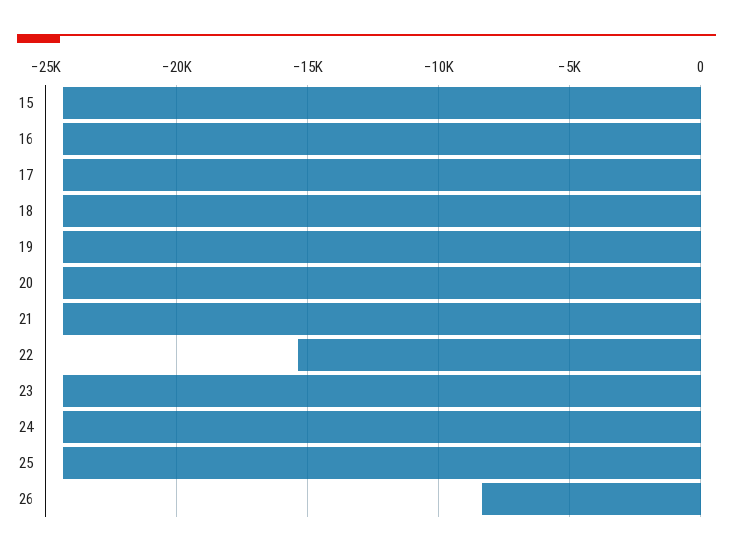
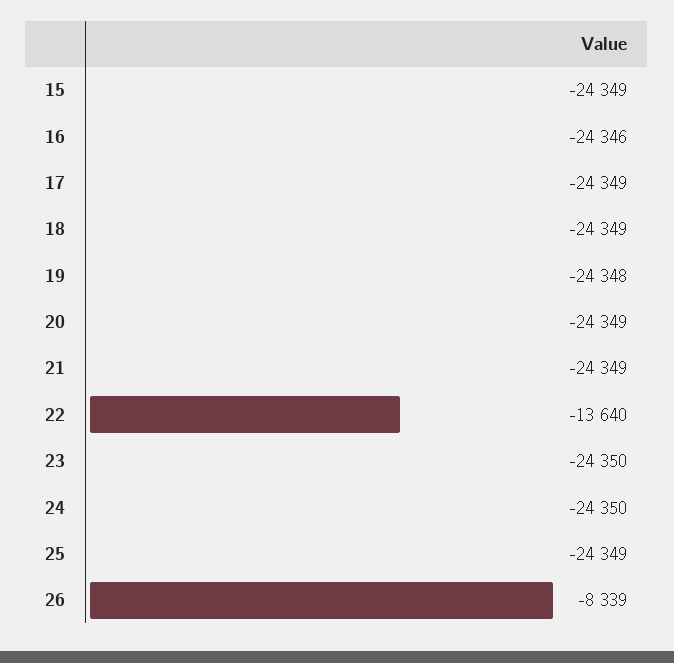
  {
    "15": -24349,
    "16": -24346,
    "17": -24349,
    "18": -24349,
    "19": -24348,
    "20": -24349,
    "21": -24349,
-   "22": -15500,
+   "22": -13640,
    "23": -24350,
    "24": -24350,
    "25": -24349,
    "26": -8339
  }

